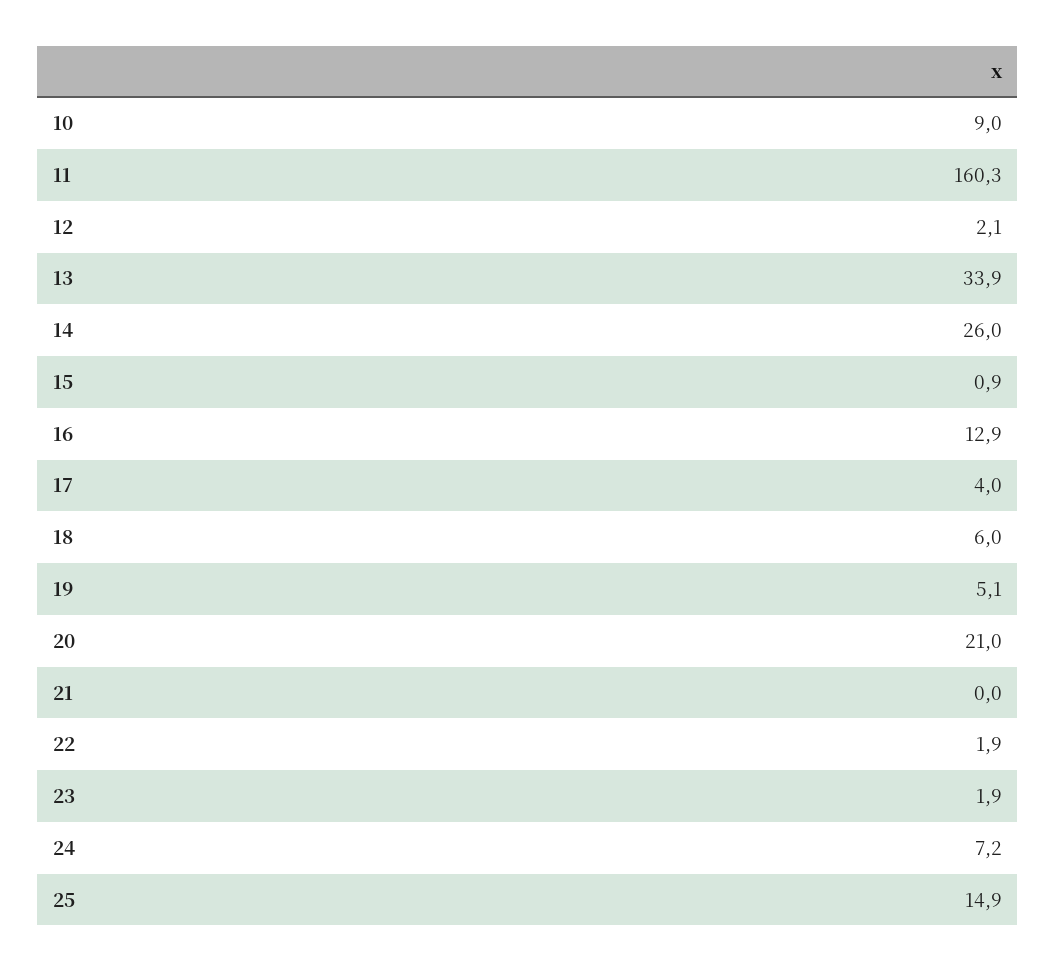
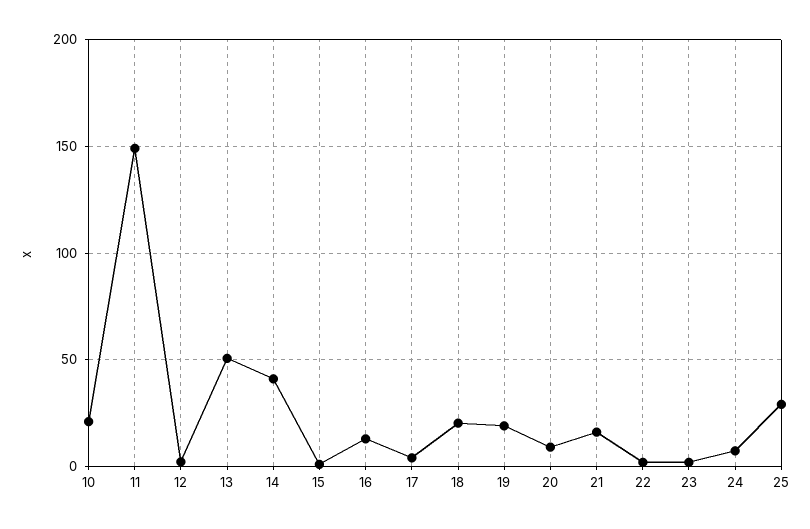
  {
-   "10": 9,
+   "10": 20,
-   "11": 160.3,
+   "11": 150,
    "12": 2.1,
-   "13": 33.9,
+   "13": 50,
-   "14": 26,
+   "14": 40,
    "15": 0.9,
    "16": 12.9,
    "17": 4,
-   "18": 6,
+   "18": 20,
-   "19": 5.1,
+   "19": 20,
-   "20": 21,
+   "20": 10,
-   "21": 0,
+   "21": 15,
    "22": 1.9,
    "23": 1.9,
    "24": 7.2,
-   "25": 14.9
+   "25": 30
  }

